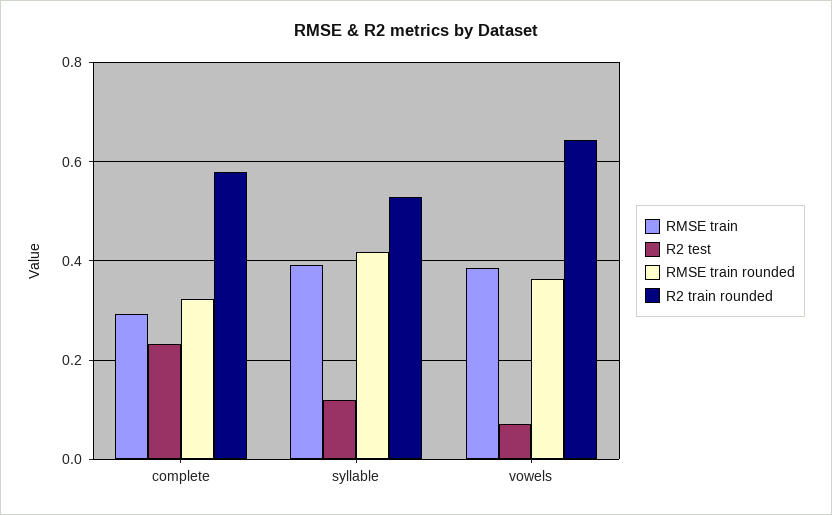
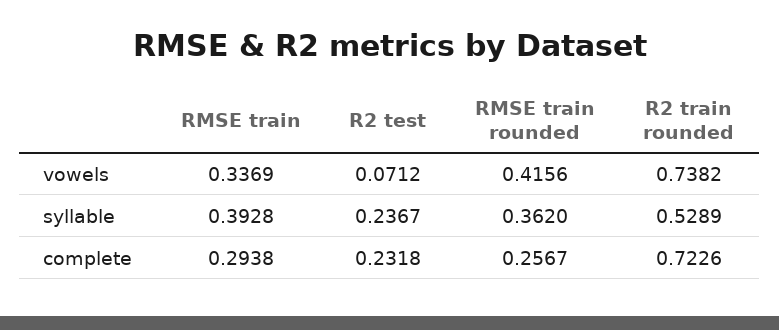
  {
    "RMSE train": {
      "complete": 0.2938,
      "syllable": 0.3928,
-     "vowels": 0.38
+     "vowels": 0.3369
    },
    "R2 test": {
      "complete": 0.2318,
-     "syllable": 0.12,
+     "syllable": 0.2367,
      "vowels": 0.0712
    },
    "RMSE train rounded": {
-     "complete": 0.32,
+     "complete": 0.2567,
-     "syllable": 0.42,
+     "syllable": 0.362,
-     "vowels": 0.36
+     "vowels": 0.4156
    },
    "R2 train rounded": {
-     "complete": 0.58,
+     "complete": 0.7226,
      "syllable": 0.5289,
-     "vowels": 0.64
+     "vowels": 0.7382
    }
  }

